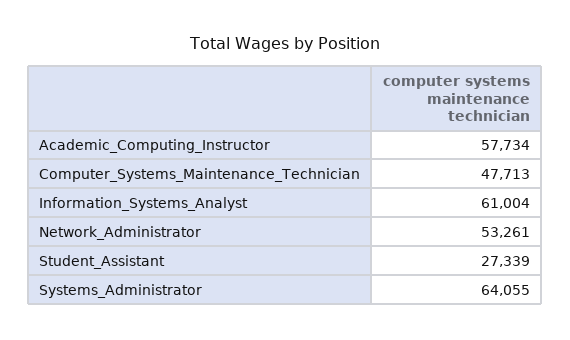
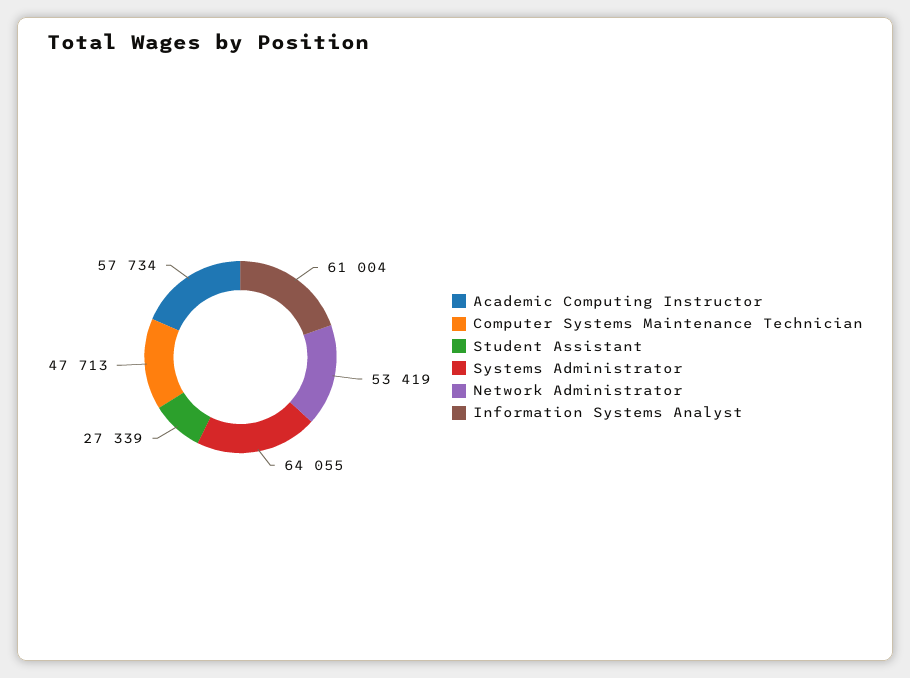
  {
    "Academic_Computing_Instructor": 57734,
    "Computer_Systems_Maintenance_Technician": 47713,
    "Information_Systems_Analyst": 61004,
-   "Network_Administrator": 53261,
+   "Network_Administrator": 53419,
    "Student_Assistant": 27339,
    "Systems_Administrator": 64055
  }

